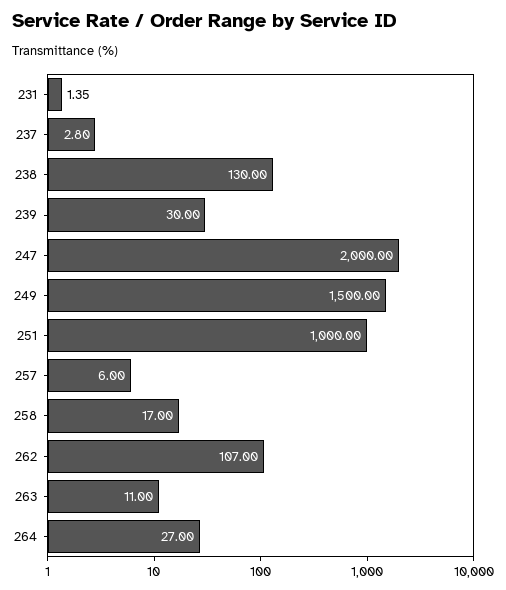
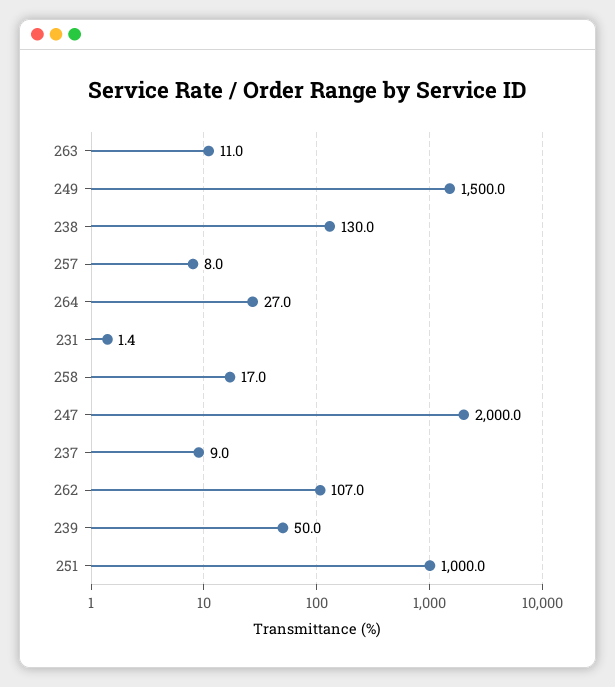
  {
    "231": 1.35,
-   "237": 2.8,
+   "237": 9,
    "238": 130,
-   "239": 30,
+   "239": 50,
    "247": 2000,
    "249": 1500,
    "251": 1000,
-   "257": 6,
+   "257": 8,
    "258": 17,
    "262": 107,
    "263": 11,
    "264": 27
  }

